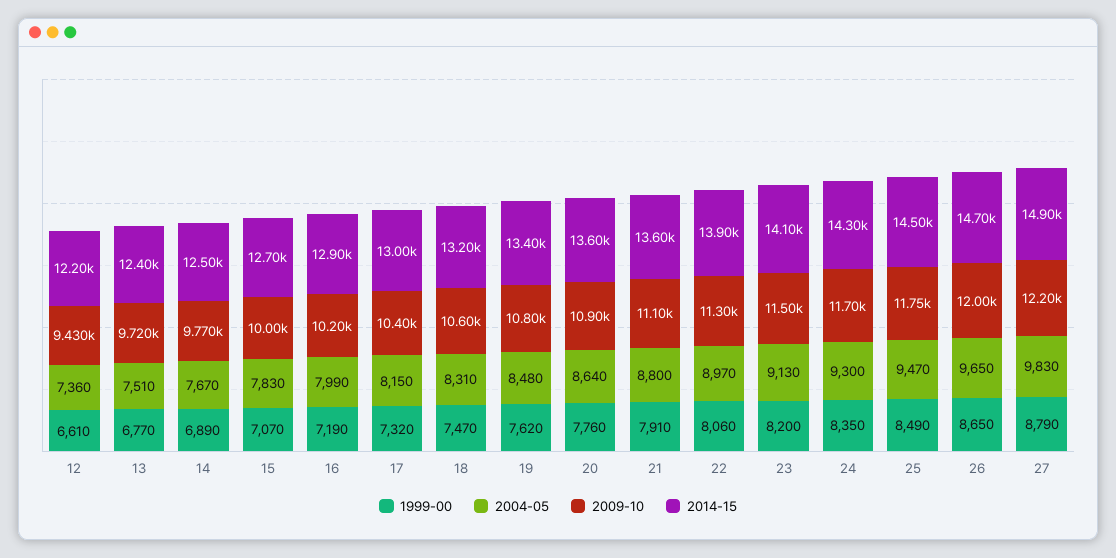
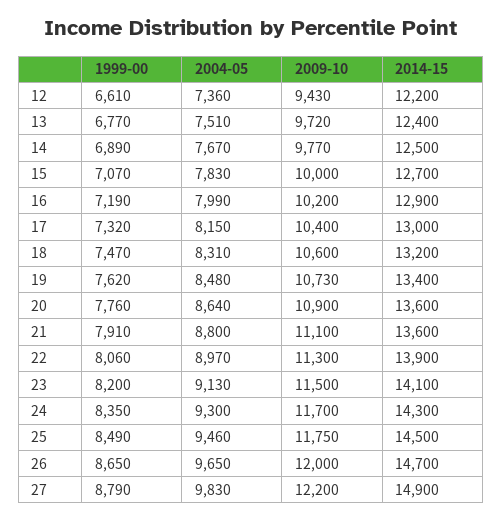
  {
    "1999-00": {
      "12": 6610,
      "13": 6770,
      "14": 6890,
      "15": 7070,
      "16": 7190,
      "17": 7320,
      "18": 7470,
      "19": 7620,
      "20": 7760,
      "21": 7910,
      "22": 8060,
      "23": 8200,
      "24": 8350,
      "25": 8490,
      "26": 8650,
      "27": 8790
    },
    "2004-05": {
      "12": 7360,
      "13": 7510,
      "14": 7670,
      "15": 7830,
      "16": 7990,
      "17": 8150,
      "18": 8310,
      "19": 8480,
      "20": 8640,
      "21": 8800,
      "22": 8970,
      "23": 9130,
      "24": 9300,
-     "25": 9470,
+     "25": 9460,
      "26": 9650,
      "27": 9830
    },
    "2009-10": {
      "12": 9430,
      "13": 9720,
      "14": 9770,
      "15": 10000,
      "16": 10200,
      "17": 10400,
      "18": 10600,
-     "19": 10800,
+     "19": 10730,
      "20": 10900,
      "21": 11100,
      "22": 11300,
      "23": 11500,
      "24": 11700,
      "25": 11750,
      "26": 12000,
      "27": 12200
    },
    "2014-15": {
      "12": 12200,
      "13": 12400,
      "14": 12500,
      "15": 12700,
      "16": 12900,
      "17": 13000,
      "18": 13200,
      "19": 13400,
      "20": 13600,
      "21": 13600,
      "22": 13900,
      "23": 14100,
      "24": 14300,
      "25": 14500,
      "26": 14700,
      "27": 14900
    }
  }

